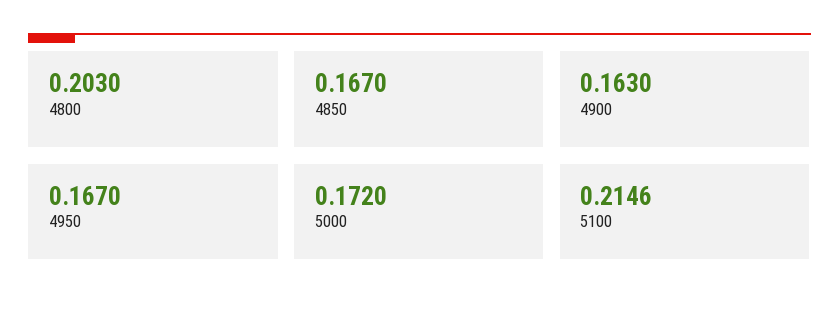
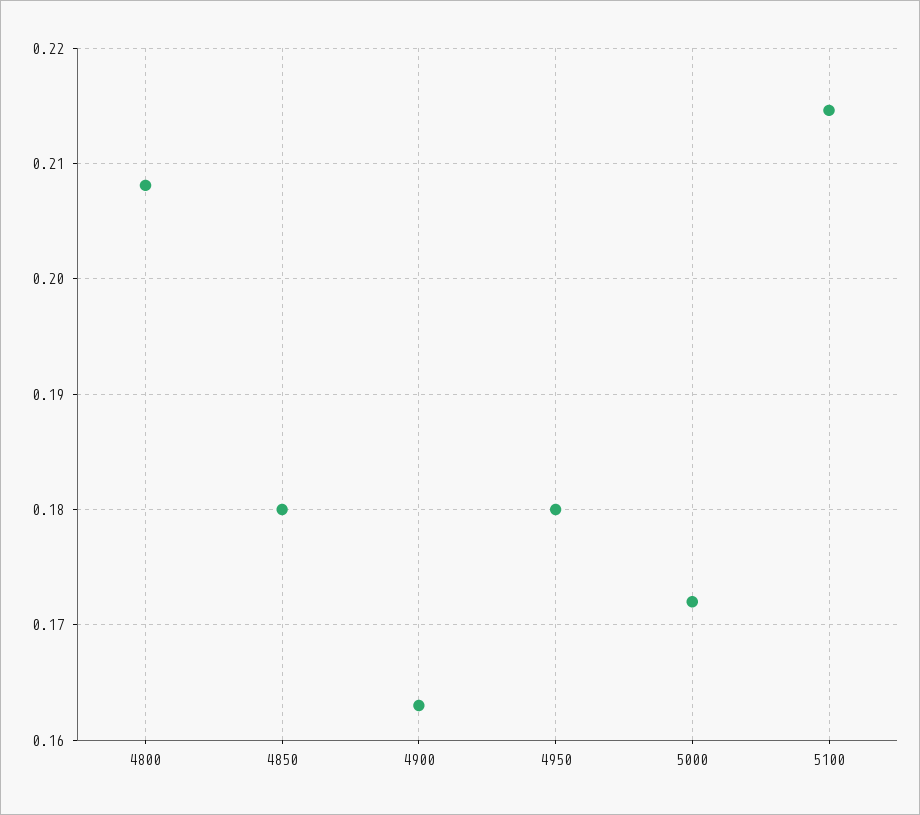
  {
-   "4800": 0.203,
+   "4800": 0.208,
-   "4850": 0.167,
+   "4850": 0.18,
    "4900": 0.163,
-   "4950": 0.167,
+   "4950": 0.18,
    "5000": 0.172,
    "5100": 0.2146
  }

